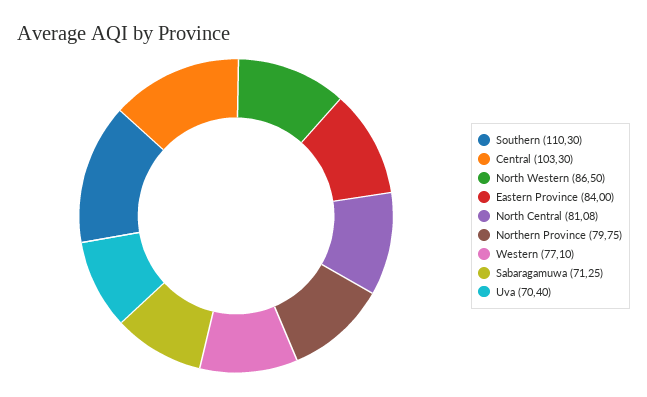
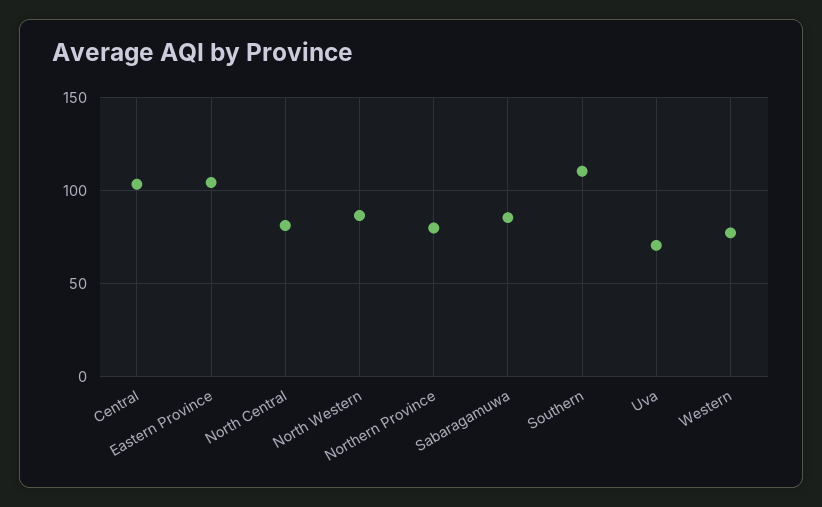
  {
    "Southern": 110.3,
    "Central": 103.3,
    "North Western": 86.5,
-   "Eastern Province": 84,
+   "Eastern Province": 105,
    "North Central": 81.08,
    "Northern Province": 79.75,
    "Western": 77.1,
-   "Sabaragamuwa": 71.25,
+   "Sabaragamuwa": 85,
    "Uva": 70.4
  }

